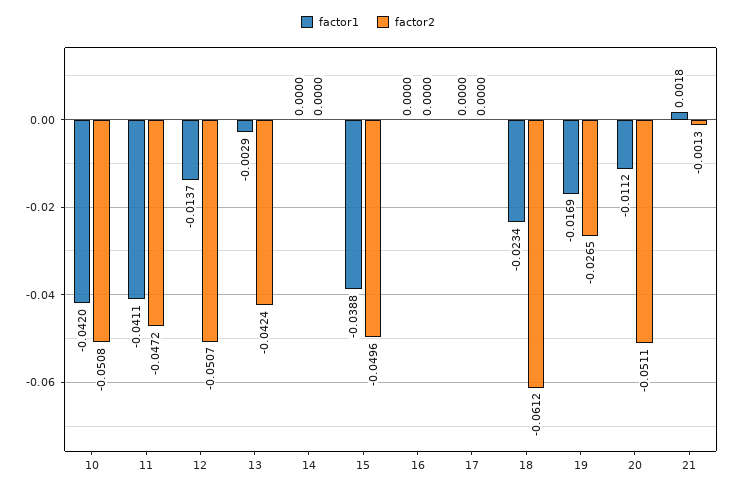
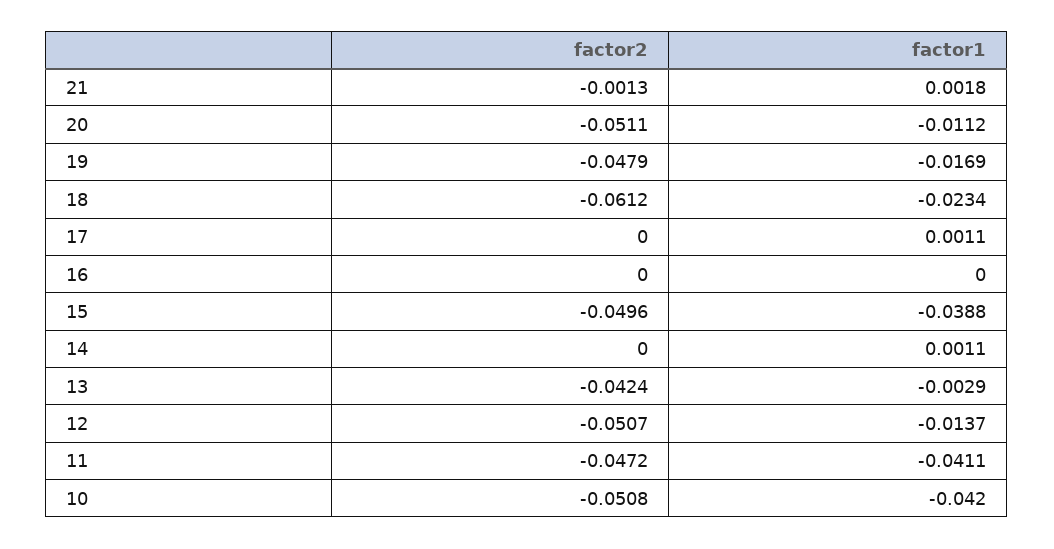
  {
    "factor1": {
      "10": -0.042,
      "11": -0.0411,
      "12": -0.0137,
      "13": -0.0029,
-     "14": 0,
+     "14": 0.0011,
      "15": -0.0388,
      "16": 0,
-     "17": 0,
+     "17": 0.0011,
      "18": -0.0234,
      "19": -0.0169,
      "20": -0.0112,
      "21": 0.0018
    },
    "factor2": {
      "10": -0.0508,
      "11": -0.0472,
      "12": -0.0507,
      "13": -0.0424,
      "14": 0,
      "15": -0.0496,
      "16": 0,
      "17": 0,
      "18": -0.0612,
-     "19": -0.0265,
+     "19": -0.0479,
      "20": -0.0511,
      "21": -0.0013
    }
  }

